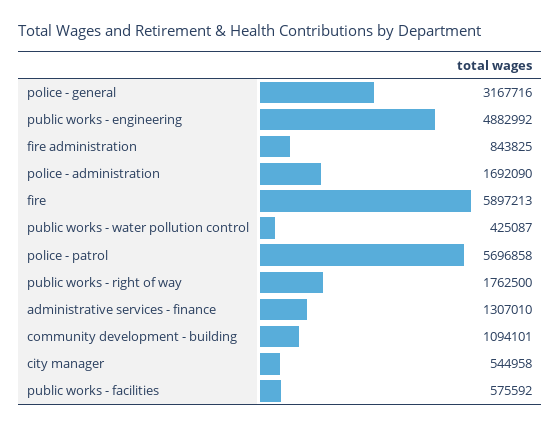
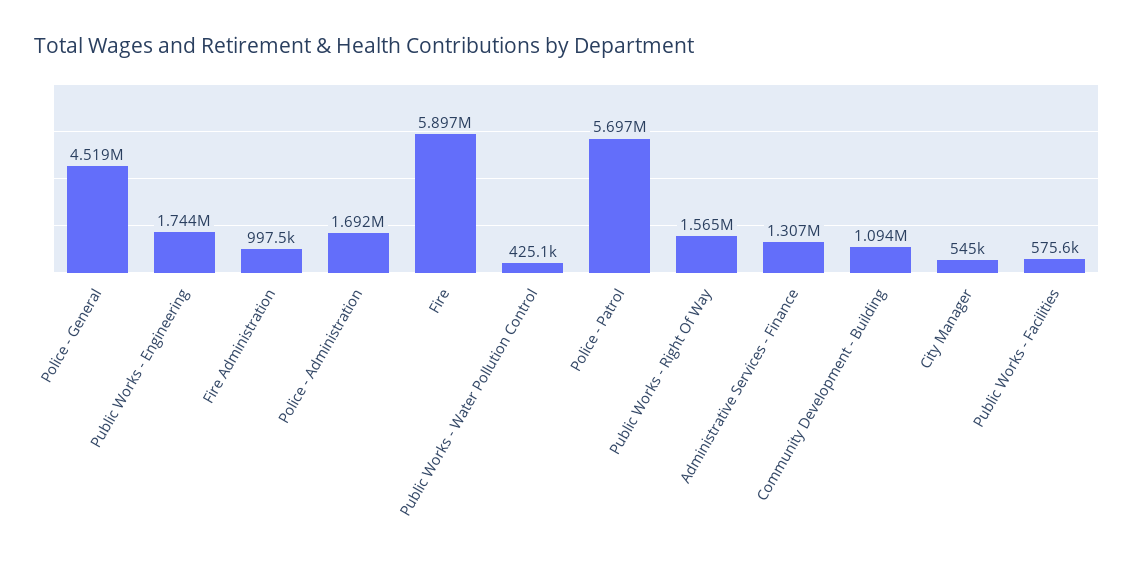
  {
-   "police - general": 3167716,
+   "police - general": 4519000,
-   "public works - engineering": 4882992,
+   "public works - engineering": 1744000,
-   "fire administration": 843825,
+   "fire administration": 997500,
    "police - administration": 1692090,
    "fire": 5897213,
    "public works - water pollution control": 425087,
    "police - patrol": 5696858,
-   "public works - right of way": 1762500,
+   "public works - right of way": 1565000,
    "administrative services - finance": 1307010,
    "community development - building": 1094101,
    "city manager": 544958,
    "public works - facilities": 575592
  }

